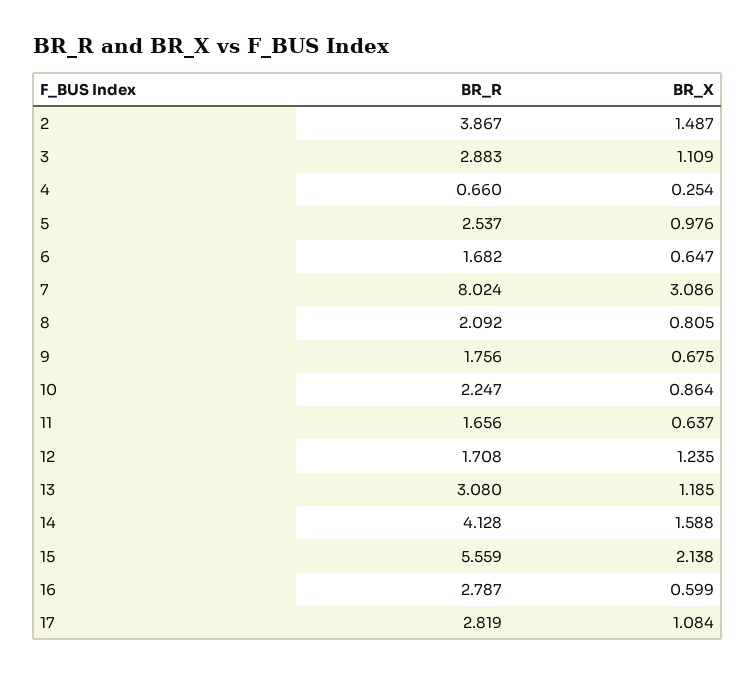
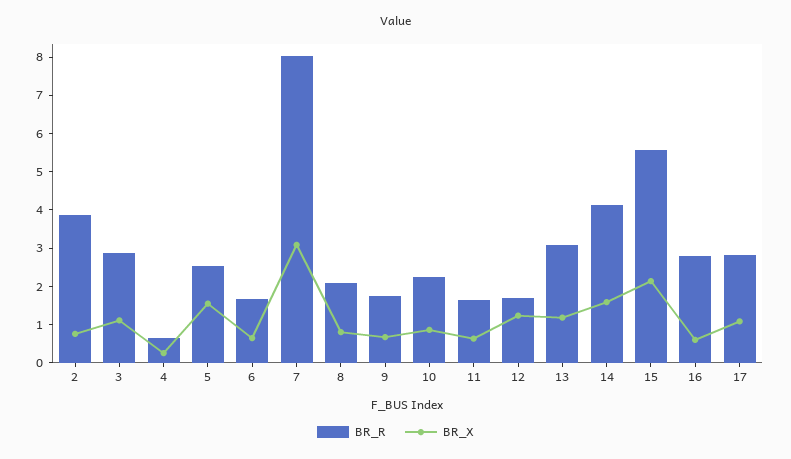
  {
    "BR_R": {
      "2": 3.867,
      "3": 2.883,
      "4": 0.66,
      "5": 2.537,
      "6": 1.682,
      "7": 8.024,
      "8": 2.092,
      "9": 1.756,
      "10": 2.247,
      "11": 1.656,
      "12": 1.708,
      "13": 3.08,
      "14": 4.128,
      "15": 5.559,
      "16": 2.787,
      "17": 2.819
    },
    "BR_X": {
-     "2": 1.487,
+     "2": 0.75,
      "3": 1.109,
      "4": 0.254,
-     "5": 0.976,
+     "5": 1.5,
      "6": 0.647,
      "7": 3.086,
      "8": 0.805,
      "9": 0.675,
      "10": 0.864,
      "11": 0.637,
      "12": 1.235,
      "13": 1.185,
      "14": 1.588,
      "15": 2.138,
      "16": 0.599,
      "17": 1.084
    }
  }

